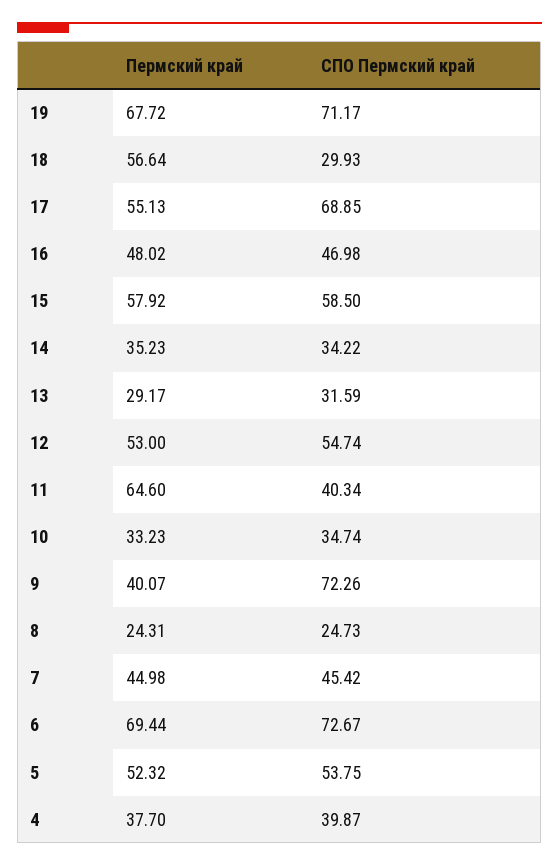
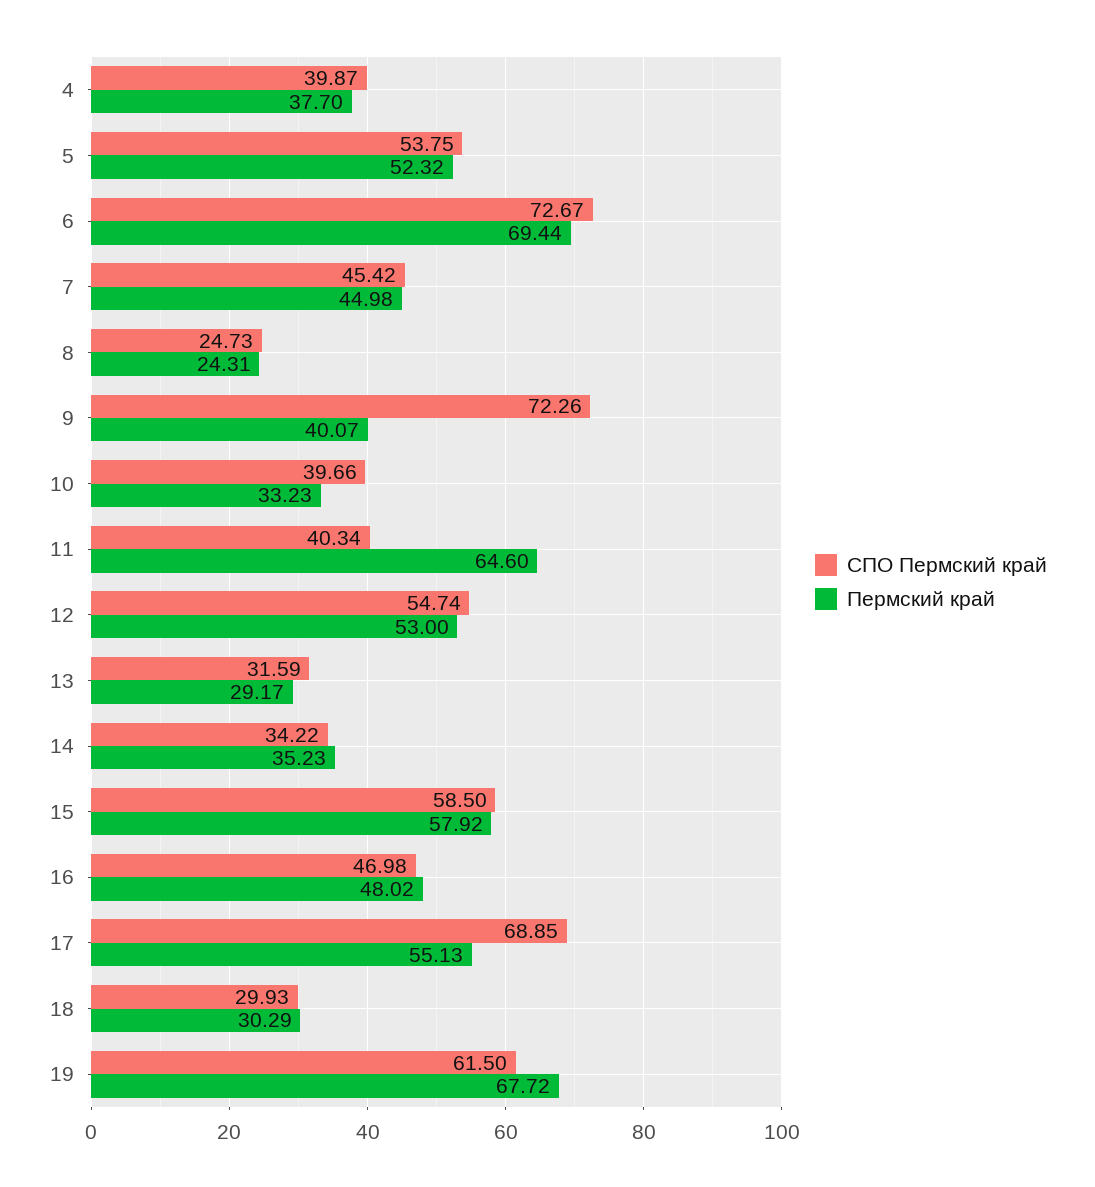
  {
    "Пермский край": {
      "19": 67.72,
-     "18": 56.64,
+     "18": 30.29,
      "17": 55.13,
      "16": 48.02,
      "15": 57.92,
      "14": 35.23,
      "13": 29.17,
      "12": 53,
      "11": 64.6,
      "10": 33.23,
      "9": 40.07,
      "8": 24.31,
      "7": 44.98,
      "6": 69.44,
      "5": 52.32,
      "4": 37.7
    },
    "СПО Пермский край": {
-     "19": 71.17,
+     "19": 61.5,
      "18": 29.93,
      "17": 68.85,
      "16": 46.98,
      "15": 58.5,
      "14": 34.22,
      "13": 31.59,
      "12": 54.74,
      "11": 40.34,
-     "10": 34.74,
+     "10": 39.66,
      "9": 72.26,
      "8": 24.73,
      "7": 45.42,
      "6": 72.67,
      "5": 53.75,
      "4": 39.87
    }
  }

